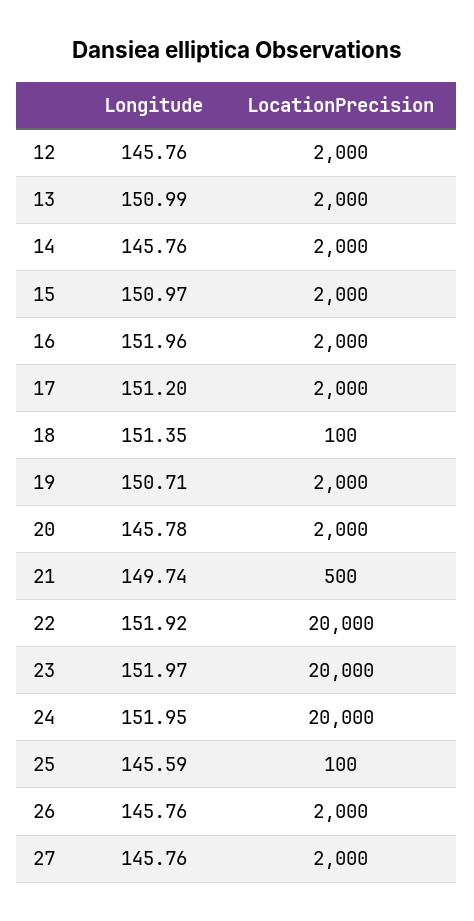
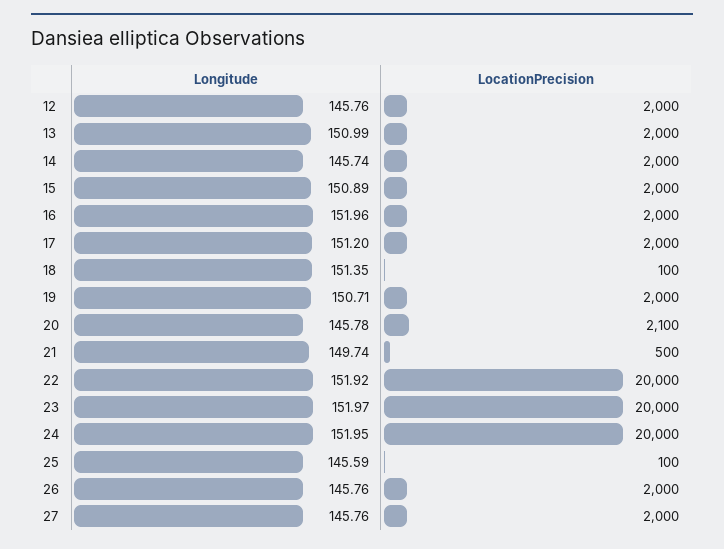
  {
    "Longitude": {
      "12": 145.76,
      "13": 150.99,
-     "14": 145.76,
+     "14": 145.74,
-     "15": 150.97,
+     "15": 150.89,
      "16": 151.96,
      "17": 151.2,
      "18": 151.35,
      "19": 150.71,
      "20": 145.78,
      "21": 149.74,
      "22": 151.92,
      "23": 151.97,
      "24": 151.95,
      "25": 145.59,
      "26": 145.76,
      "27": 145.76
    },
    "LocationPrecision": {
      "12": 2000,
      "13": 2000,
      "14": 2000,
      "15": 2000,
      "16": 2000,
      "17": 2000,
      "18": 100,
      "19": 2000,
-     "20": 2000,
+     "20": 2100,
      "21": 500,
      "22": 20000,
      "23": 20000,
      "24": 20000,
      "25": 100,
      "26": 2000,
      "27": 2000
    }
  }

